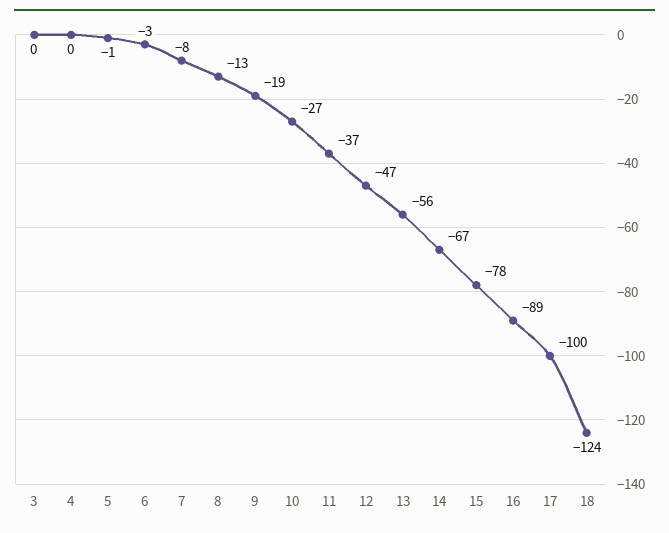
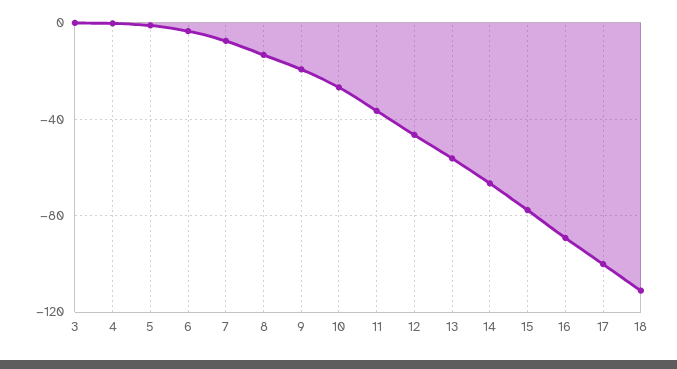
  {
    "3": 0,
    "4": 0,
    "5": -1,
    "6": -3,
    "7": -8,
    "8": -13,
    "9": -19,
    "10": -27,
    "11": -37,
    "12": -47,
    "13": -56,
    "14": -67,
    "15": -78,
    "16": -89,
    "17": -100,
-   "18": -124
+   "18": -110
  }

